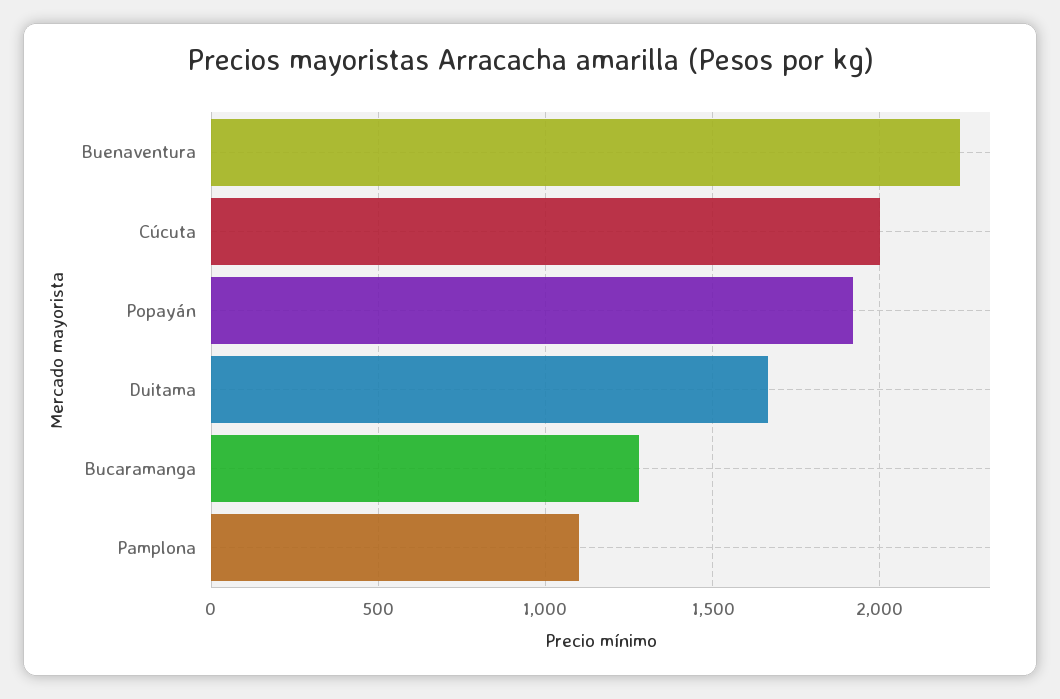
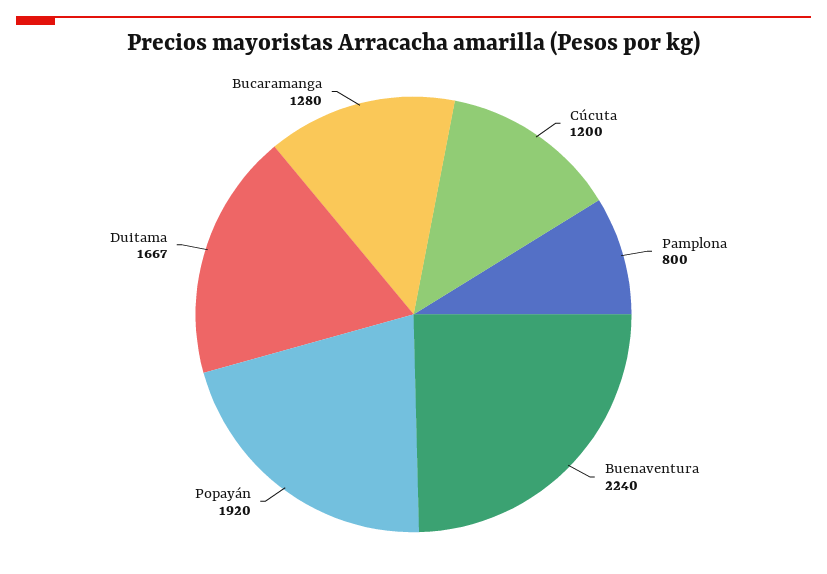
  {
    "Buenaventura": 2240,
-   "Cúcuta": 2000,
+   "Cúcuta": 1200,
    "Popayán": 1920,
    "Duitama": 1667,
    "Bucaramanga": 1280,
-   "Pamplona": 1100
+   "Pamplona": 800
  }

